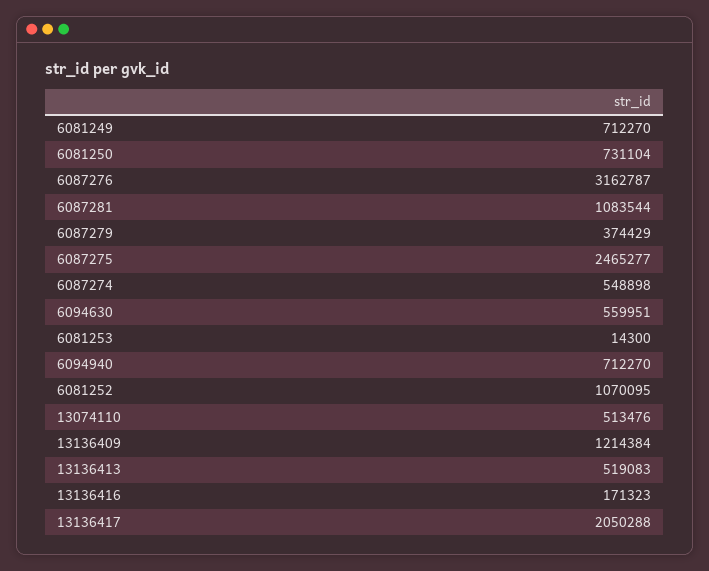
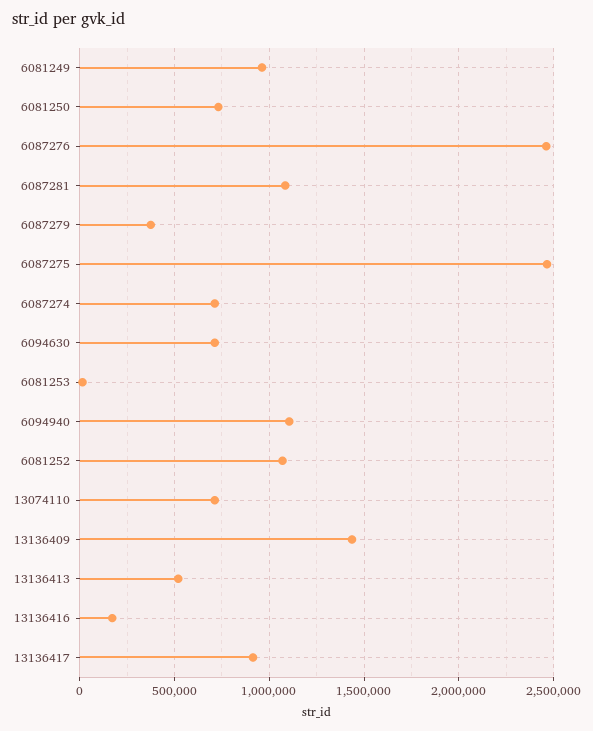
  {
-   "6081249": 712270,
+   "6081249": 950000,
    "6081250": 731104,
-   "6087276": 3162787,
+   "6087276": 2450000,
    "6087281": 1083544,
    "6087279": 374429,
    "6087275": 2465277,
-   "6087274": 548898,
+   "6087274": 700000,
-   "6094630": 559951,
+   "6094630": 700000,
    "6081253": 14300,
-   "6094940": 712270,
+   "6094940": 1100000,
    "6081252": 1070095,
-   "13074110": 513476,
+   "13074110": 700000,
-   "13136409": 1214384,
+   "13136409": 1450000,
    "13136413": 519083,
    "13136416": 171323,
-   "13136417": 2050288
+   "13136417": 900000
  }

